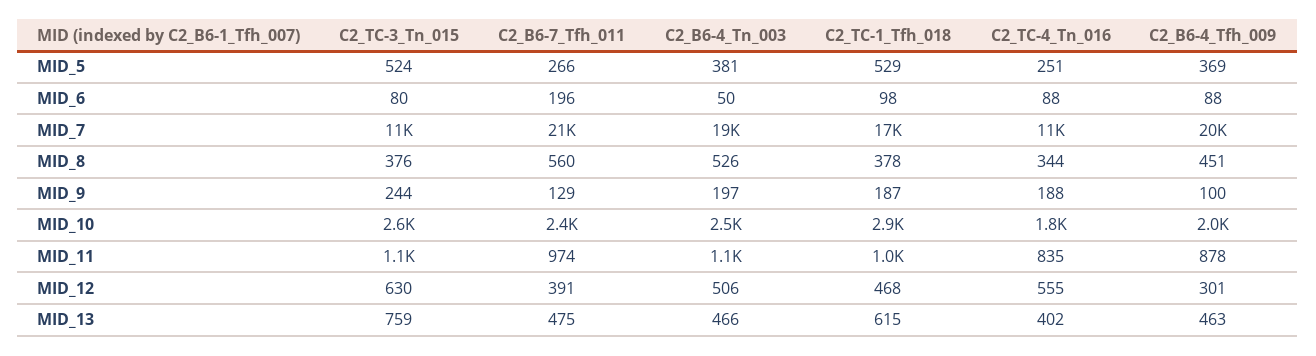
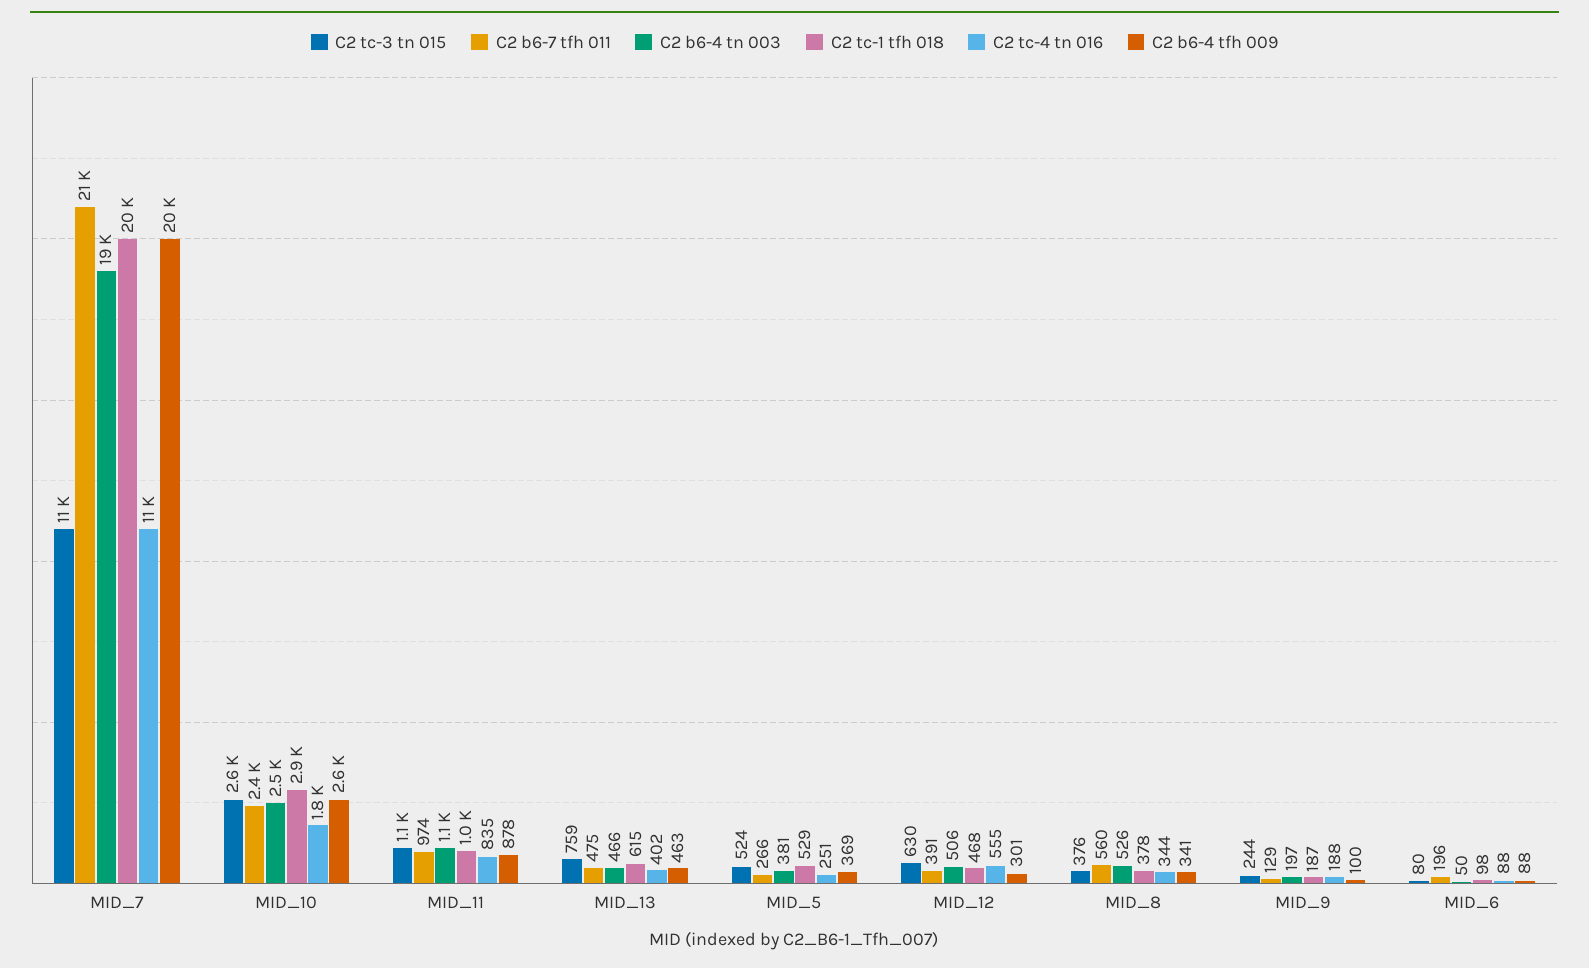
  {
    "C2_TC-3_Tn_015": {
      "MID_5": 524,
      "MID_6": 80,
      "MID_7": 11000,
      "MID_8": 376,
      "MID_9": 244,
      "MID_10": 2600,
      "MID_11": 1100,
      "MID_12": 630,
      "MID_13": 759
    },
    "C2_B6-7_Tfh_011": {
      "MID_5": 266,
      "MID_6": 196,
      "MID_7": 21000,
      "MID_8": 560,
      "MID_9": 129,
      "MID_10": 2400,
      "MID_11": 974,
      "MID_12": 391,
      "MID_13": 475
    },
    "C2_B6-4_Tn_003": {
      "MID_5": 381,
      "MID_6": 50,
      "MID_7": 19000,
      "MID_8": 526,
      "MID_9": 197,
      "MID_10": 2500,
      "MID_11": 1100,
      "MID_12": 506,
      "MID_13": 466
    },
    "C2_TC-1_Tfh_018": {
      "MID_5": 529,
      "MID_6": 98,
-     "MID_7": 17000,
+     "MID_7": 20000,
      "MID_8": 378,
      "MID_9": 187,
      "MID_10": 2900,
      "MID_11": 1000,
      "MID_12": 468,
      "MID_13": 615
    },
    "C2_TC-4_Tn_016": {
      "MID_5": 251,
      "MID_6": 88,
      "MID_7": 11000,
      "MID_8": 344,
      "MID_9": 188,
      "MID_10": 1800,
      "MID_11": 835,
      "MID_12": 555,
      "MID_13": 402
    },
    "C2_B6-4_Tfh_009": {
      "MID_5": 369,
      "MID_6": 88,
      "MID_7": 20000,
-     "MID_8": 451,
+     "MID_8": 341,
      "MID_9": 100,
-     "MID_10": 2000,
+     "MID_10": 2600,
      "MID_11": 878,
      "MID_12": 301,
      "MID_13": 463
    }
  }

